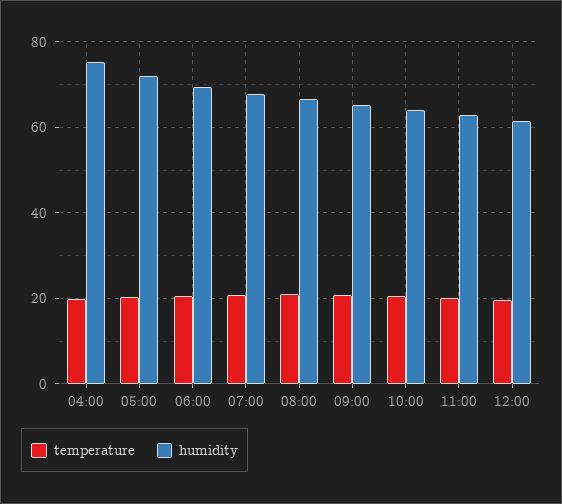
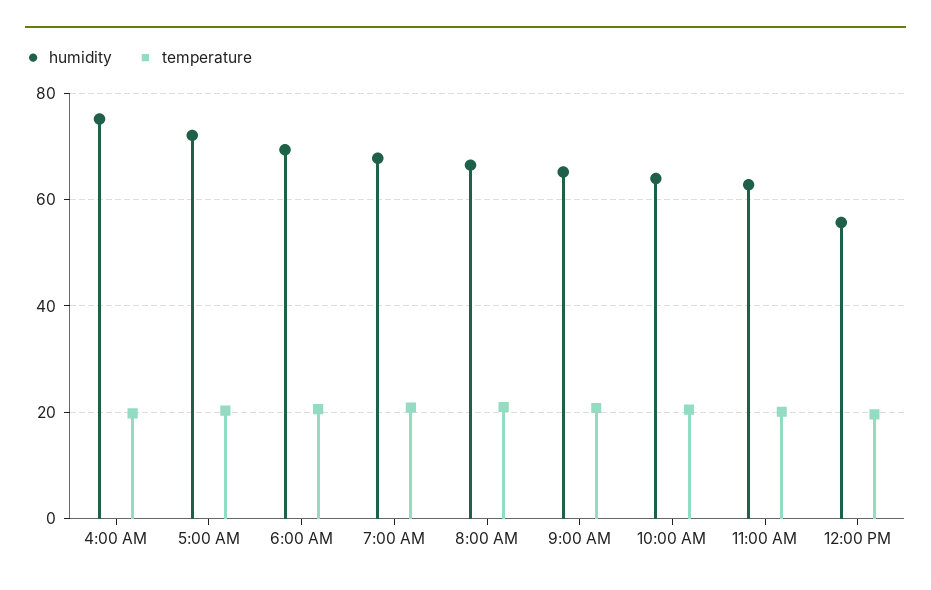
  {
    "temperature": {
      "04:00": 20,
      "05:00": 20,
      "06:00": 20,
      "07:00": 20,
      "08:00": 22,
      "09:00": 20,
      "10:00": 20,
      "11:00": 20,
      "12:00": 20
    },
    "humidity": {
      "04:00": 76,
      "05:00": 72,
      "06:00": 70,
      "07:00": 68,
      "08:00": 66,
      "09:00": 66,
      "10:00": 64,
      "11:00": 62,
-     "12:00": 62
+     "12:00": 56
    }
  }

